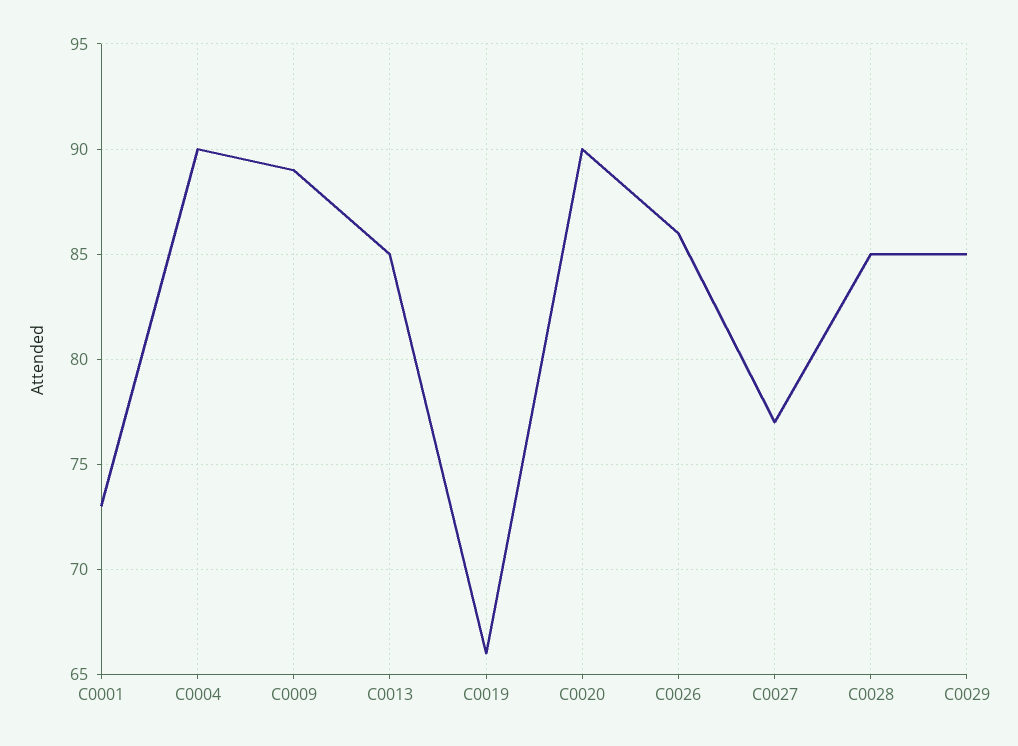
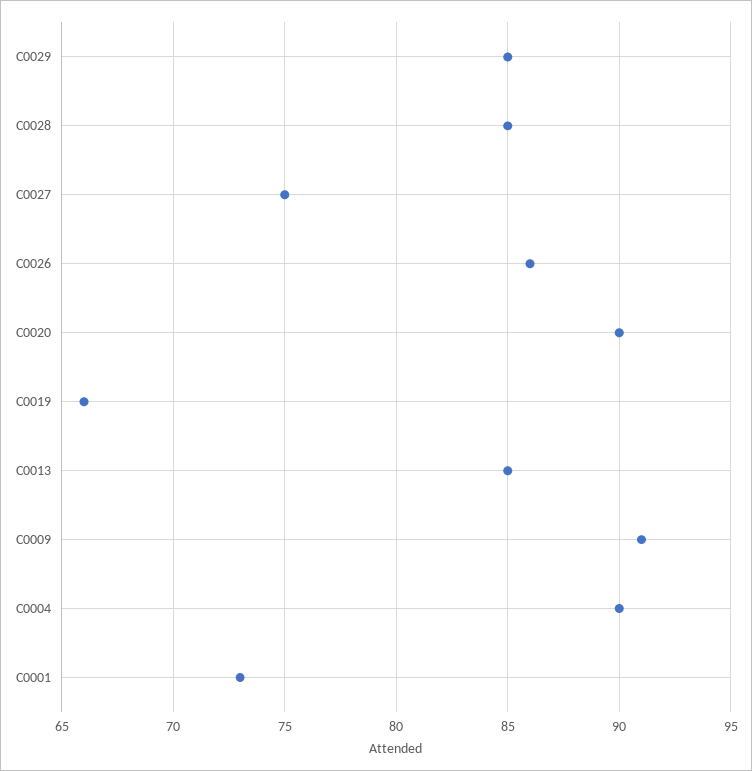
  {
    "C0001": 73,
    "C0004": 90,
-   "C0009": 89,
+   "C0009": 91,
    "C0013": 85,
    "C0019": 66,
    "C0020": 90,
    "C0026": 86,
-   "C0027": 77,
+   "C0027": 75,
    "C0028": 85,
    "C0029": 85
  }

